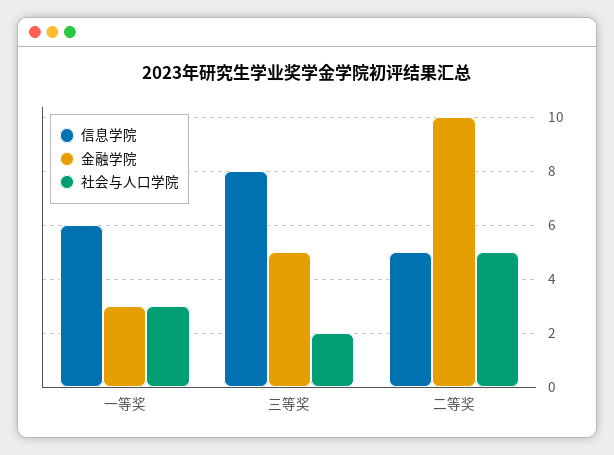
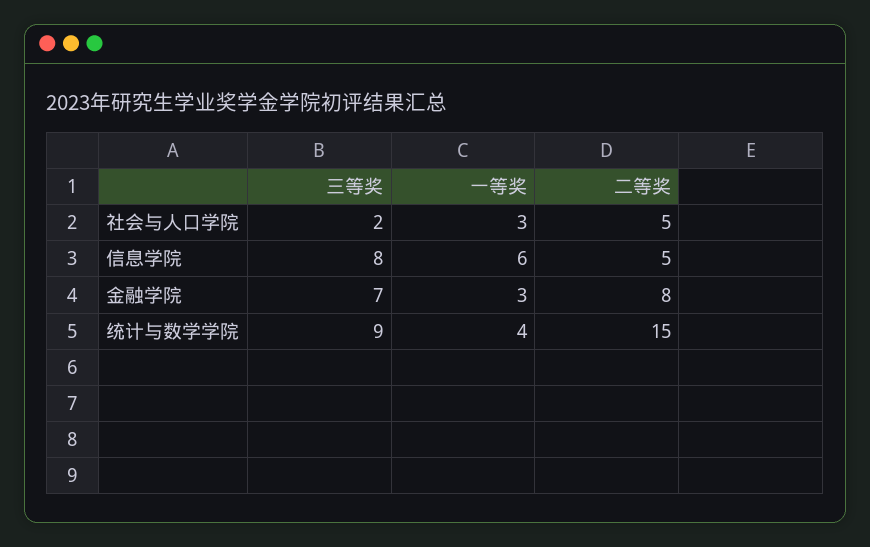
  {
    "信息学院": {
      "一等奖": 6,
      "三等奖": 8,
      "二等奖": 5
    },
    "金融学院": {
      "一等奖": 3,
-     "三等奖": 5,
+     "三等奖": 7,
-     "二等奖": 10
+     "二等奖": 8
    },
    "社会与人口学院": {
      "一等奖": 3,
      "三等奖": 2,
      "二等奖": 5
-   }
+   },
+   "统计与数学学院": {
+     "三等奖": 9,
+     "一等奖": 4,
+     "二等奖": 15
+   }
  }

